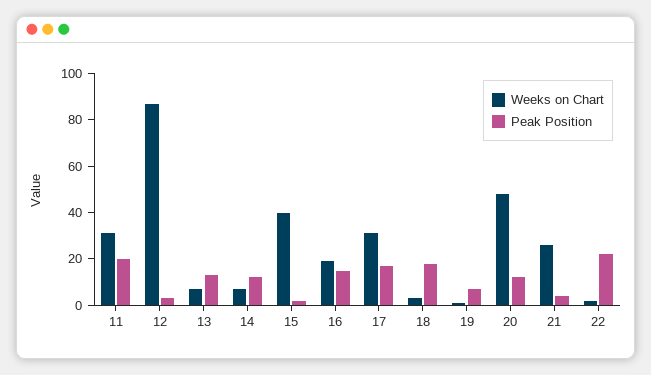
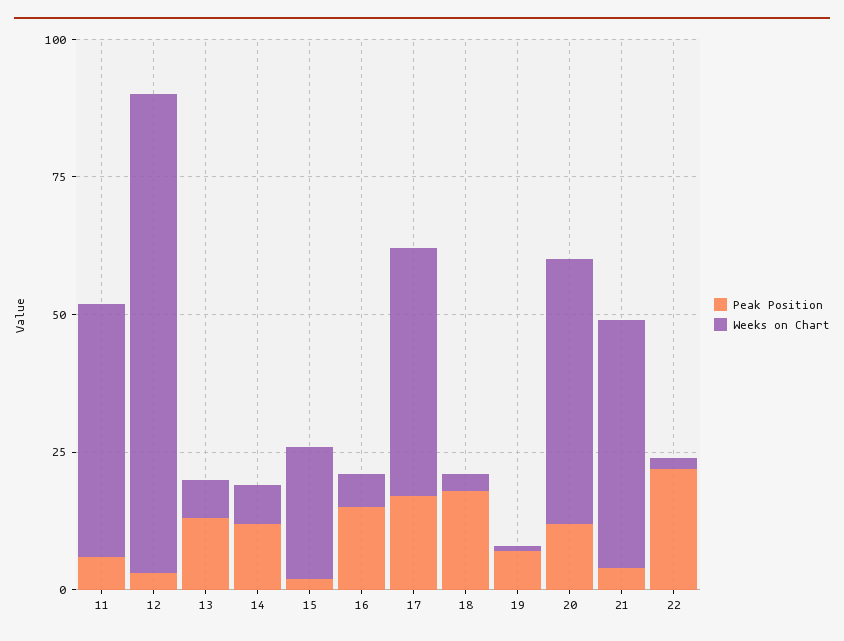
  {
    "Weeks on Chart": {
-     "11": 30,
+     "11": 45,
      "12": 85,
      "13": 5,
      "14": 5,
-     "15": 40,
+     "15": 25,
-     "16": 20,
+     "16": 5,
-     "17": 30,
+     "17": 45,
      "18": 5,
      "19": 0,
      "20": 50,
-     "21": 25,
+     "21": 45,
      "22": 0
    },
    "Peak Position": {
-     "11": 20,
+     "11": 5,
      "12": 5,
      "13": 15,
      "14": 10,
      "15": 0,
      "16": 15,
      "17": 15,
      "18": 20,
      "19": 5,
      "20": 10,
      "21": 5,
      "22": 20
    }
  }

